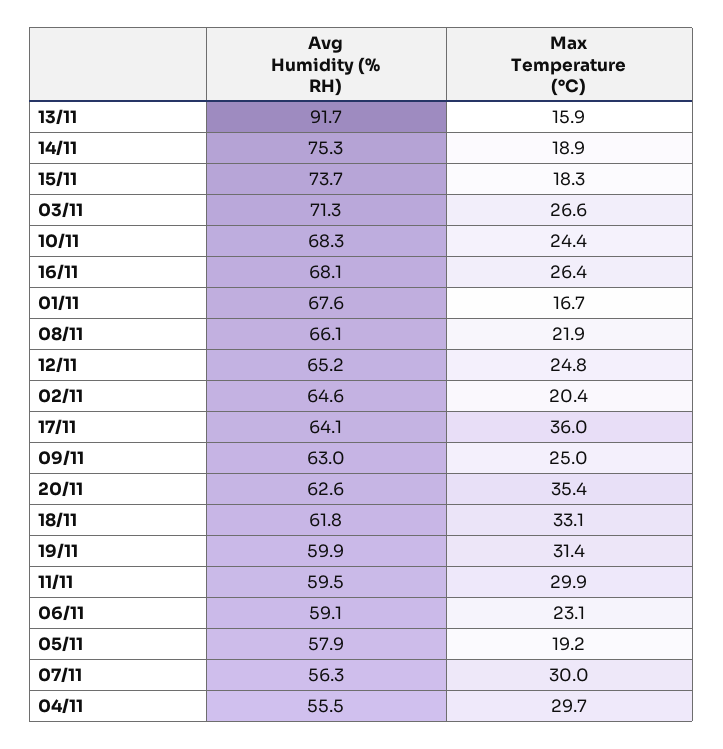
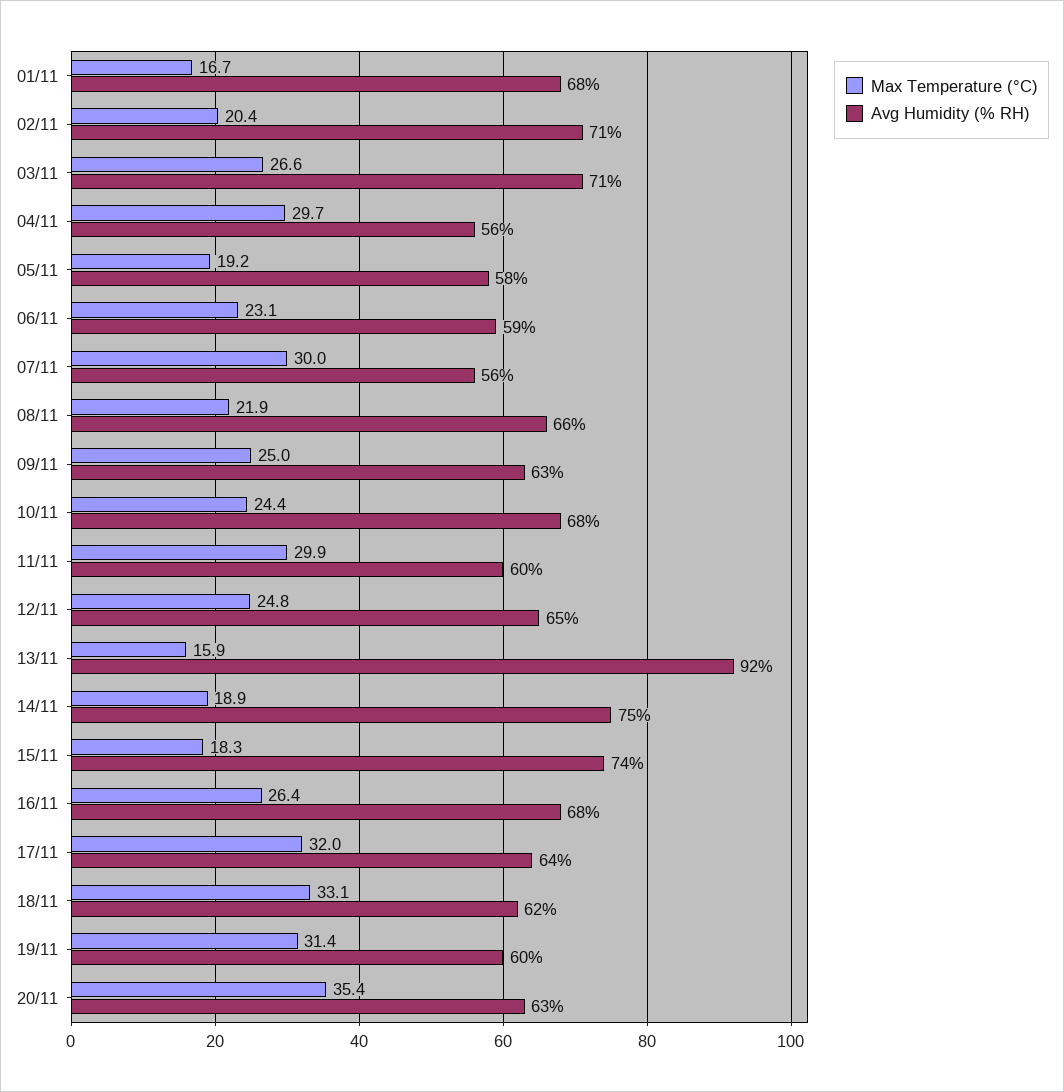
  {
    "Avg Humidity (% RH)": {
      "13/11": 91.7,
      "14/11": 75.3,
      "15/11": 73.7,
      "03/11": 71.3,
      "10/11": 68.3,
      "16/11": 68.1,
      "01/11": 67.6,
      "08/11": 66.1,
      "12/11": 65.2,
-     "02/11": 64.6,
+     "02/11": 71,
      "17/11": 64.1,
      "09/11": 63,
      "20/11": 62.6,
      "18/11": 61.8,
      "19/11": 59.9,
      "11/11": 59.5,
      "06/11": 59.1,
      "05/11": 57.9,
      "07/11": 56.3,
      "04/11": 55.5
    },
    "Max Temperature (°C)": {
      "13/11": 15.9,
      "14/11": 18.9,
      "15/11": 18.3,
      "03/11": 26.6,
      "10/11": 24.4,
      "16/11": 26.4,
      "01/11": 16.7,
      "08/11": 21.9,
      "12/11": 24.8,
      "02/11": 20.4,
-     "17/11": 36,
+     "17/11": 32,
      "09/11": 25,
      "20/11": 35.4,
      "18/11": 33.1,
      "19/11": 31.4,
      "11/11": 29.9,
      "06/11": 23.1,
      "05/11": 19.2,
      "07/11": 30,
      "04/11": 29.7
    }
  }

